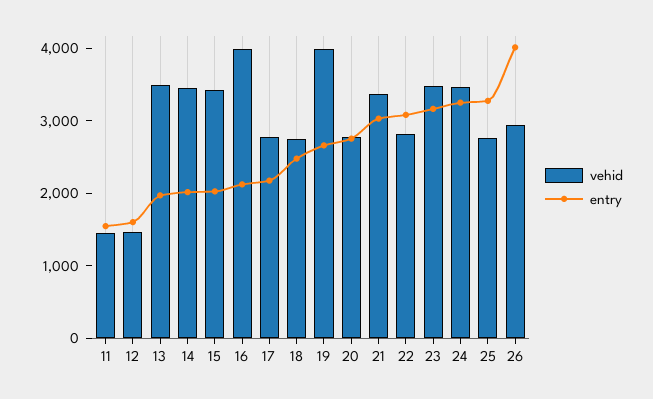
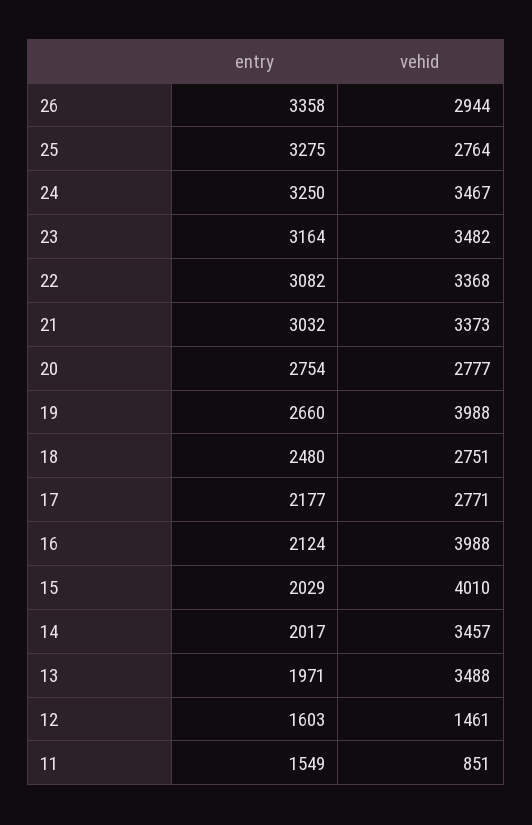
  {
    "vehid": {
-     "11": 1400,
+     "11": 851,
      "12": 1461,
      "13": 3488,
      "14": 3457,
-     "15": 3400,
+     "15": 4010,
      "16": 3988,
      "17": 2771,
      "18": 2751,
      "19": 3988,
      "20": 2777,
      "21": 3373,
-     "22": 2800,
+     "22": 3368,
      "23": 3482,
      "24": 3467,
      "25": 2764,
      "26": 2944
    },
    "entry": {
      "11": 1549,
      "12": 1603,
      "13": 1971,
      "14": 2017,
      "15": 2029,
      "16": 2124,
      "17": 2177,
      "18": 2480,
      "19": 2660,
      "20": 2754,
      "21": 3032,
      "22": 3082,
      "23": 3164,
      "24": 3250,
      "25": 3275,
-     "26": 4000
+     "26": 3358
    }
  }

